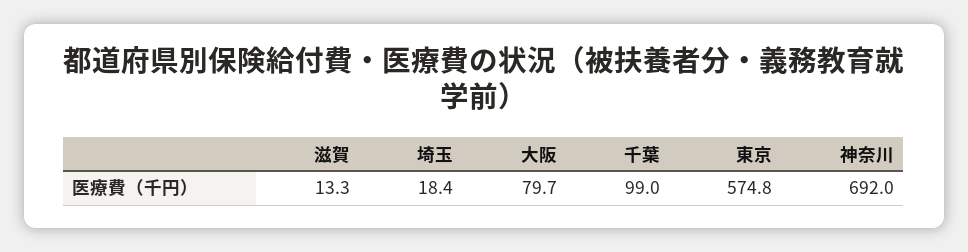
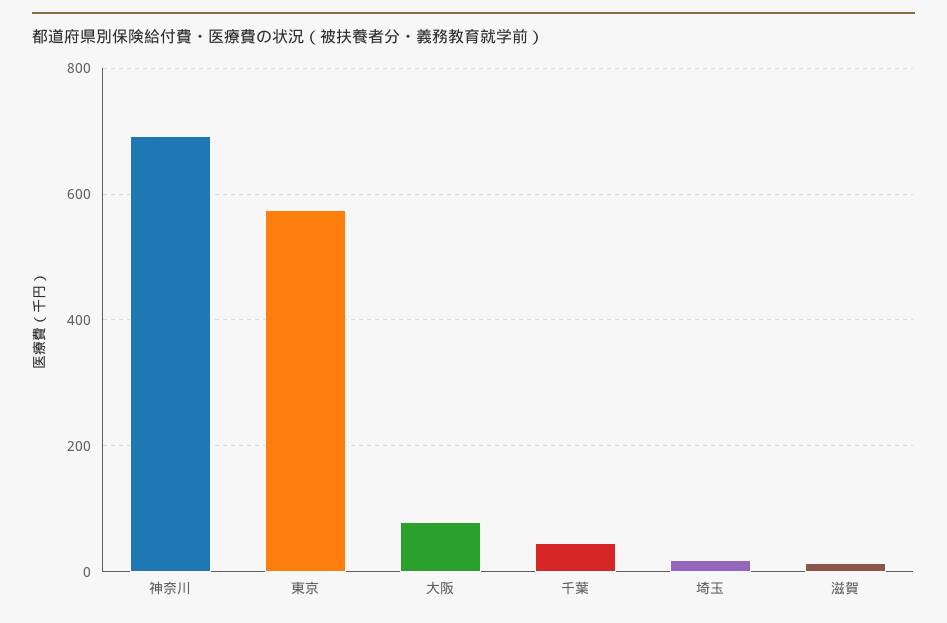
  {
    "滋賀": 13.3,
    "埼玉": 18.4,
    "大阪": 79.7,
-   "千葉": 99,
+   "千葉": 40,
    "東京": 574.8,
    "神奈川": 692
  }

